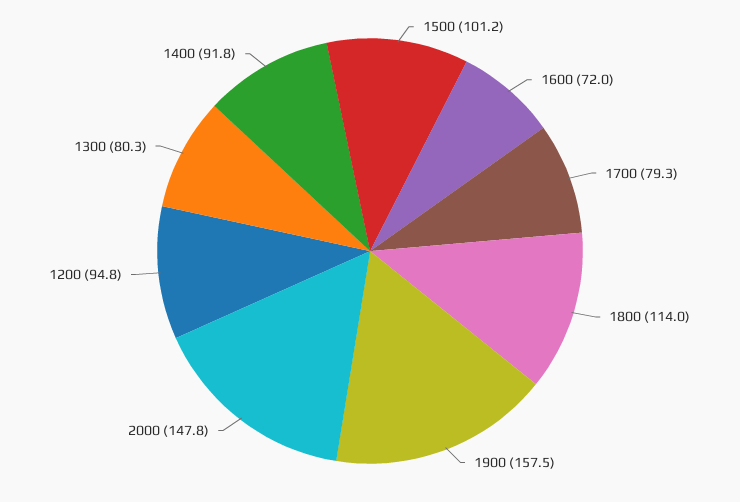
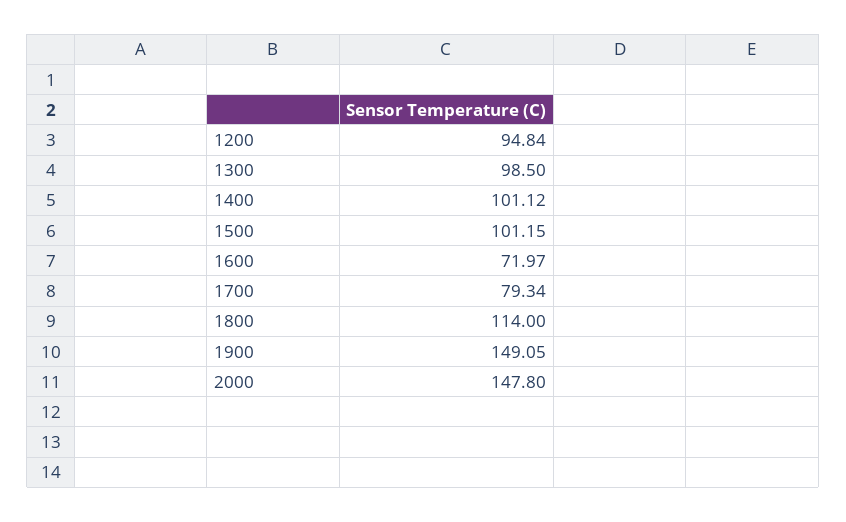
  {
    "1500": 101.15,
    "1600": 71.97,
    "1700": 79.34,
    "1800": 114,
-   "1900": 157.5,
+   "1900": 149.05,
    "2000": 147.8,
    "1200": 94.84,
-   "1300": 80.3,
+   "1300": 98.5,
-   "1400": 91.8
+   "1400": 101.12
  }

